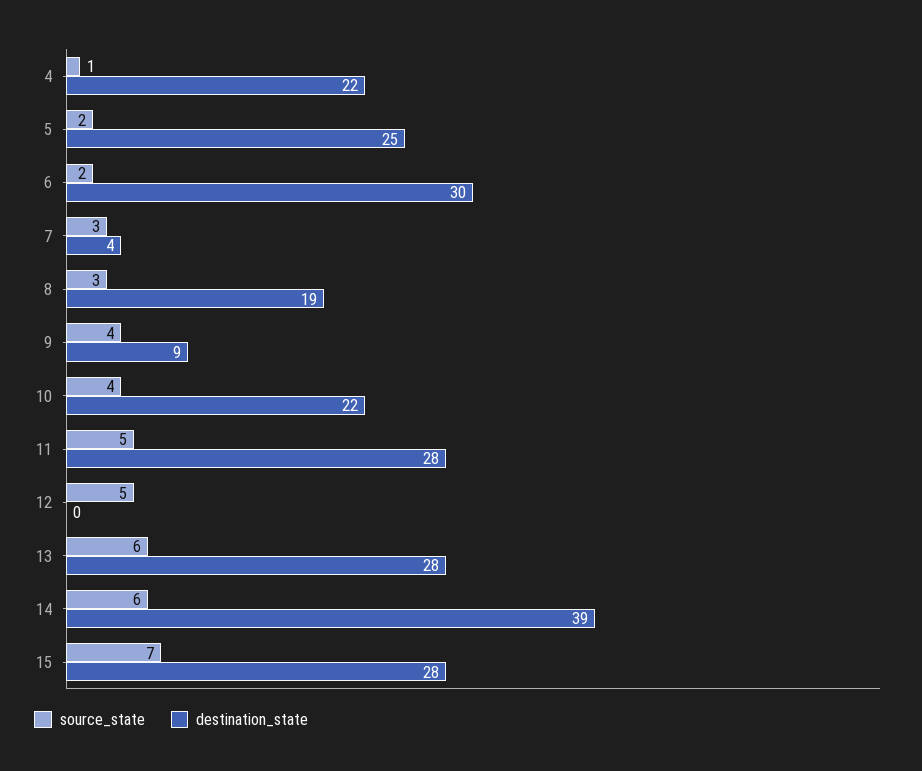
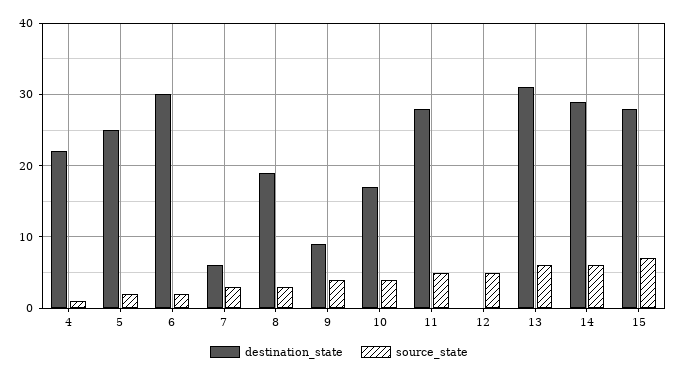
  {
    "source_state": {
      "4": 1,
      "5": 2,
      "6": 2,
      "7": 3,
      "8": 3,
      "9": 4,
      "10": 4,
      "11": 5,
      "12": 5,
      "13": 6,
      "14": 6,
      "15": 7
    },
    "destination_state": {
      "4": 22,
      "5": 25,
      "6": 30,
-     "7": 4,
+     "7": 6,
      "8": 19,
      "9": 9,
-     "10": 22,
+     "10": 17,
      "11": 28,
      "12": 0,
-     "13": 28,
+     "13": 31,
-     "14": 39,
+     "14": 29,
      "15": 28
    }
  }

